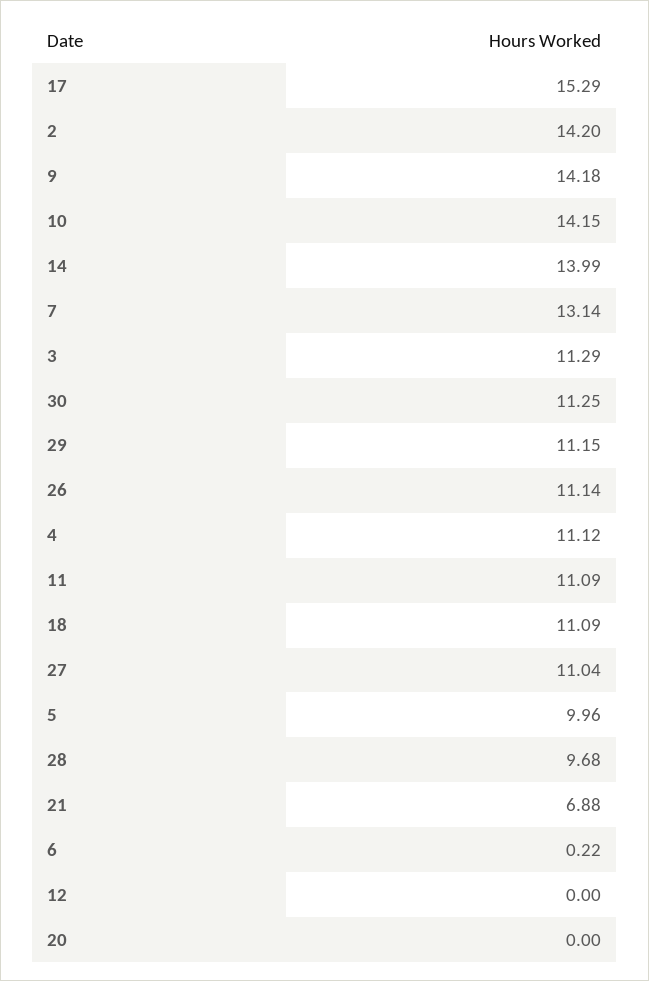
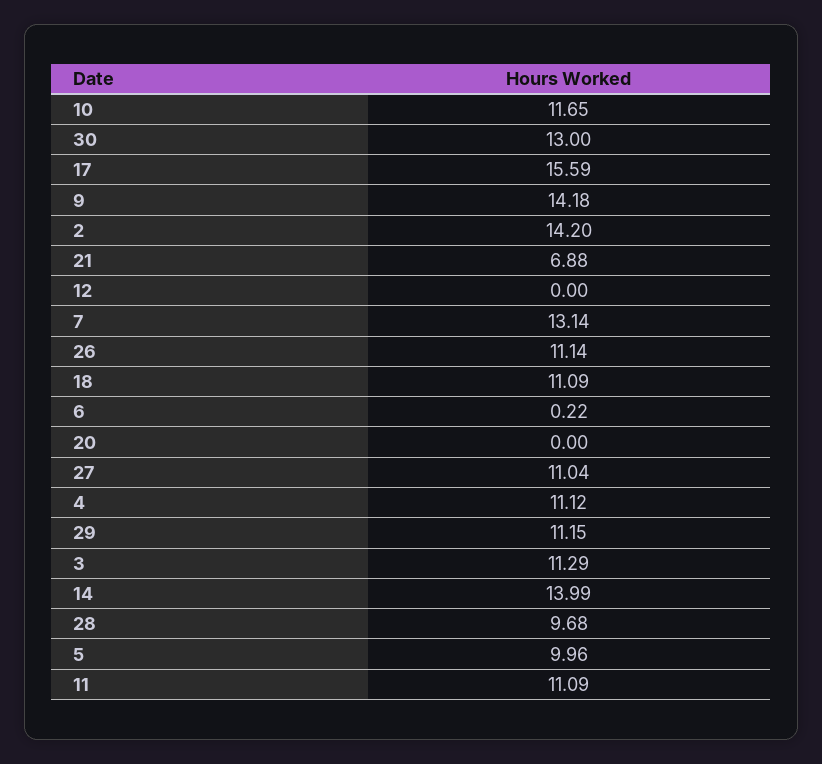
  {
-   "17": 15.29,
+   "17": 15.59,
    "2": 14.2,
    "9": 14.18,
-   "10": 14.15,
+   "10": 11.65,
    "14": 13.99,
    "7": 13.14,
    "3": 11.29,
-   "30": 11.25,
+   "30": 13,
    "29": 11.15,
    "26": 11.14,
    "4": 11.12,
    "11": 11.09,
    "18": 11.09,
    "27": 11.04,
    "5": 9.96,
    "28": 9.68,
    "21": 6.88,
    "6": 0.22,
    "12": 0,
    "20": 0
  }

